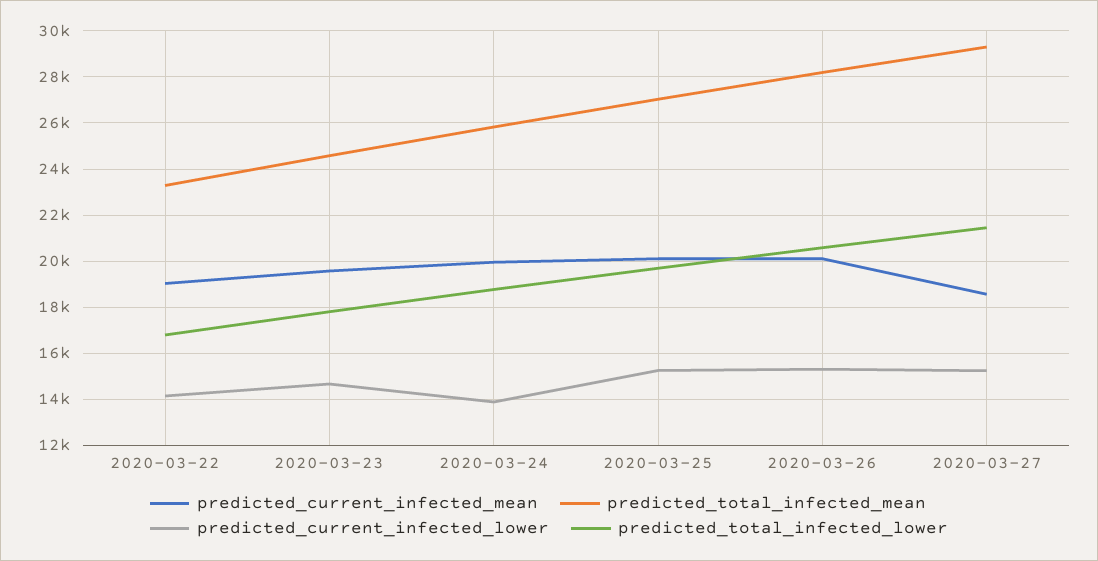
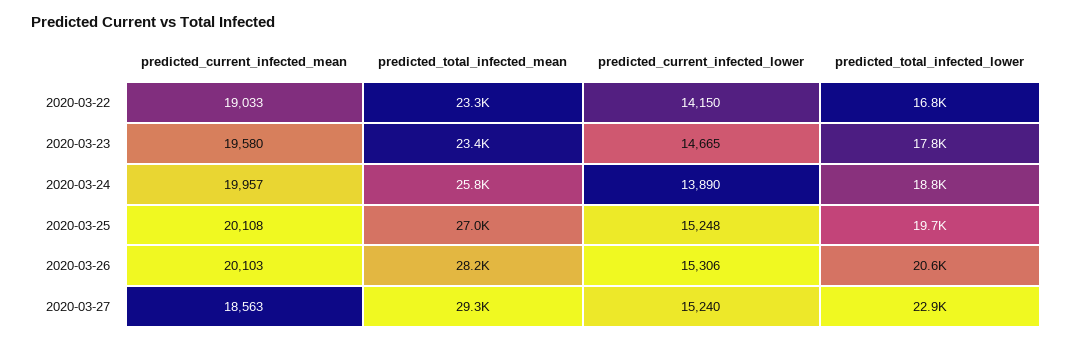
  {
    "predicted_current_infected_mean": {
      "2020-03-22": 19033,
      "2020-03-23": 19580,
      "2020-03-24": 19957,
      "2020-03-25": 20108,
      "2020-03-26": 20103,
      "2020-03-27": 18563
    },
    "predicted_total_infected_mean": {
      "2020-03-22": 23300,
-     "2020-03-23": 24500,
+     "2020-03-23": 23400,
      "2020-03-24": 25800,
      "2020-03-25": 27000,
      "2020-03-26": 28200,
      "2020-03-27": 29300
    },
    "predicted_current_infected_lower": {
      "2020-03-22": 14150,
      "2020-03-23": 14665,
      "2020-03-24": 13890,
      "2020-03-25": 15248,
      "2020-03-26": 15306,
      "2020-03-27": 15240
    },
    "predicted_total_infected_lower": {
      "2020-03-22": 16800,
      "2020-03-23": 17800,
      "2020-03-24": 18800,
      "2020-03-25": 19700,
      "2020-03-26": 20600,
-     "2020-03-27": 21500
+     "2020-03-27": 22900
    }
  }

